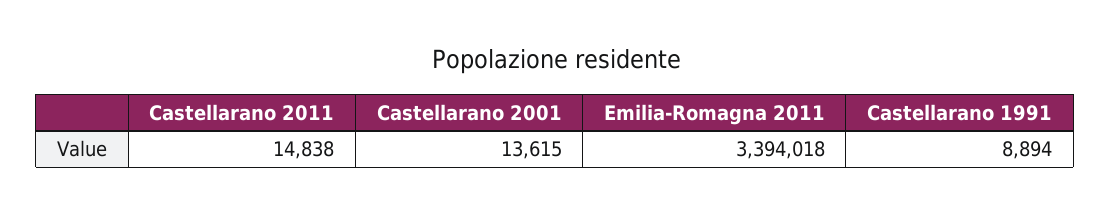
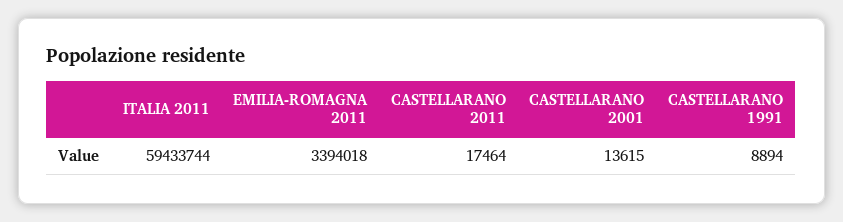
  {
-   "Castellarano 2011": 14838,
+   "Castellarano 2011": 17464,
    "Castellarano 2001": 13615,
    "Emilia-Romagna 2011": 3394018,
-   "Castellarano 1991": 8894
+   "Castellarano 1991": 8894,
+   "ITALIA 2011": 59433744
  }

